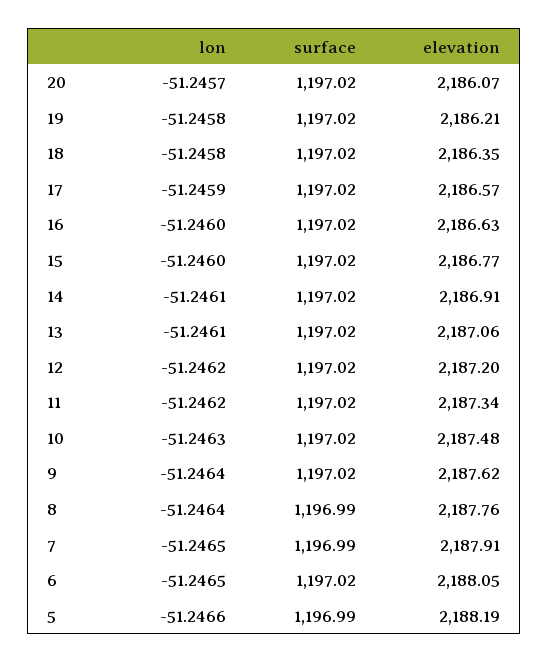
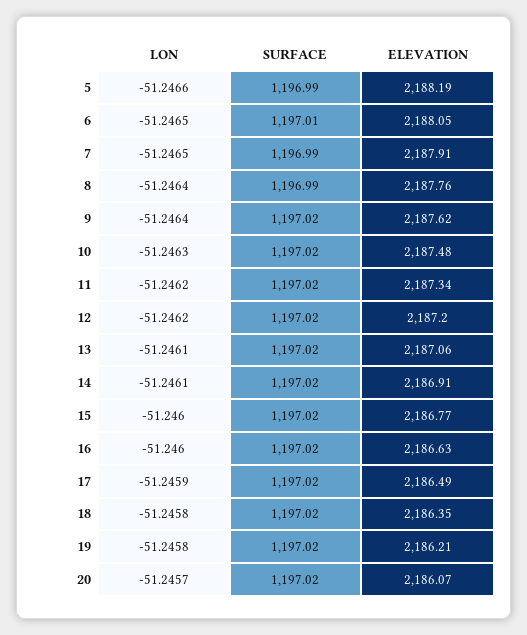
  {
    "lon": {
      "20": -51.2457,
      "19": -51.2458,
      "18": -51.2458,
      "17": -51.2459,
      "16": -51.246,
      "15": -51.246,
      "14": -51.2461,
      "13": -51.2461,
      "12": -51.2462,
      "11": -51.2462,
      "10": -51.2463,
      "9": -51.2464,
      "8": -51.2464,
      "7": -51.2465,
      "6": -51.2465,
      "5": -51.2466
    },
    "surface": {
      "20": 1197.02,
      "19": 1197.02,
      "18": 1197.02,
      "17": 1197.02,
      "16": 1197.02,
      "15": 1197.02,
      "14": 1197.02,
      "13": 1197.02,
      "12": 1197.02,
      "11": 1197.02,
      "10": 1197.02,
      "9": 1197.02,
      "8": 1196.99,
      "7": 1196.99,
-     "6": 1197.02,
+     "6": 1197.01,
      "5": 1196.99
    },
    "elevation": {
      "20": 2186.07,
      "19": 2186.21,
      "18": 2186.35,
-     "17": 2186.57,
+     "17": 2186.49,
      "16": 2186.63,
      "15": 2186.77,
      "14": 2186.91,
      "13": 2187.06,
      "12": 2187.2,
      "11": 2187.34,
      "10": 2187.48,
      "9": 2187.62,
      "8": 2187.76,
      "7": 2187.91,
      "6": 2188.05,
      "5": 2188.19
    }
  }

